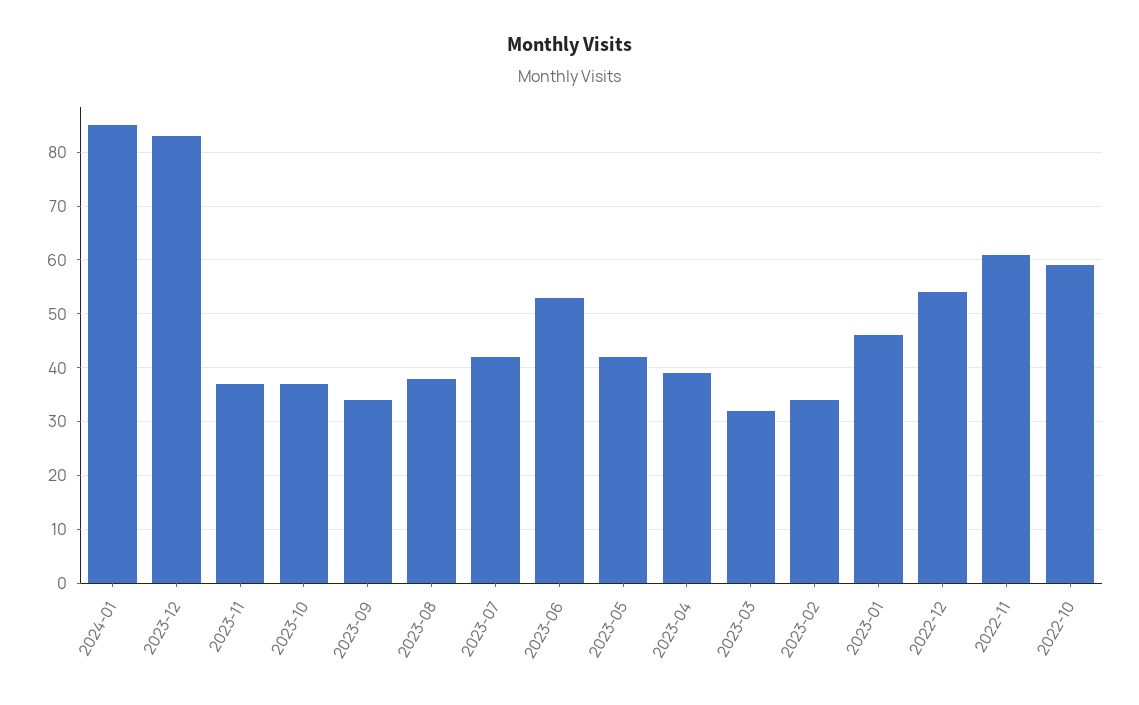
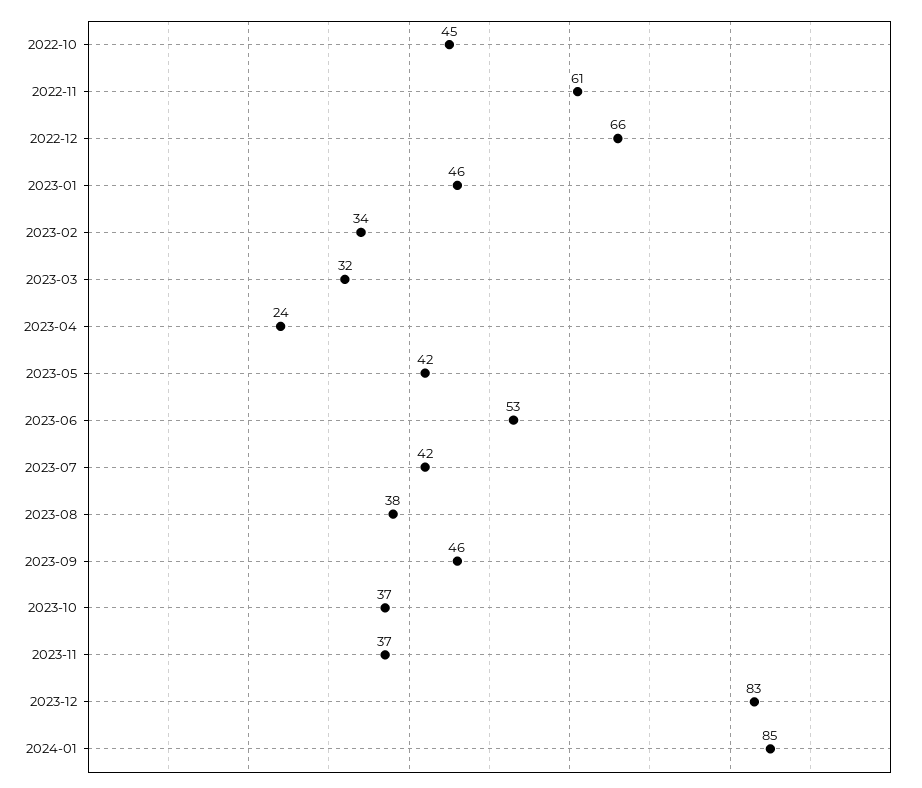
  {
    "2024-01": 85,
    "2023-12": 83,
    "2023-11": 37,
    "2023-10": 37,
-   "2023-09": 35,
+   "2023-09": 46,
    "2023-08": 38,
    "2023-07": 42,
    "2023-06": 53,
    "2023-05": 42,
-   "2023-04": 40,
+   "2023-04": 24,
    "2023-03": 32,
    "2023-02": 34,
    "2023-01": 46,
-   "2022-12": 55,
+   "2022-12": 66,
    "2022-11": 61,
-   "2022-10": 60
+   "2022-10": 45
  }

